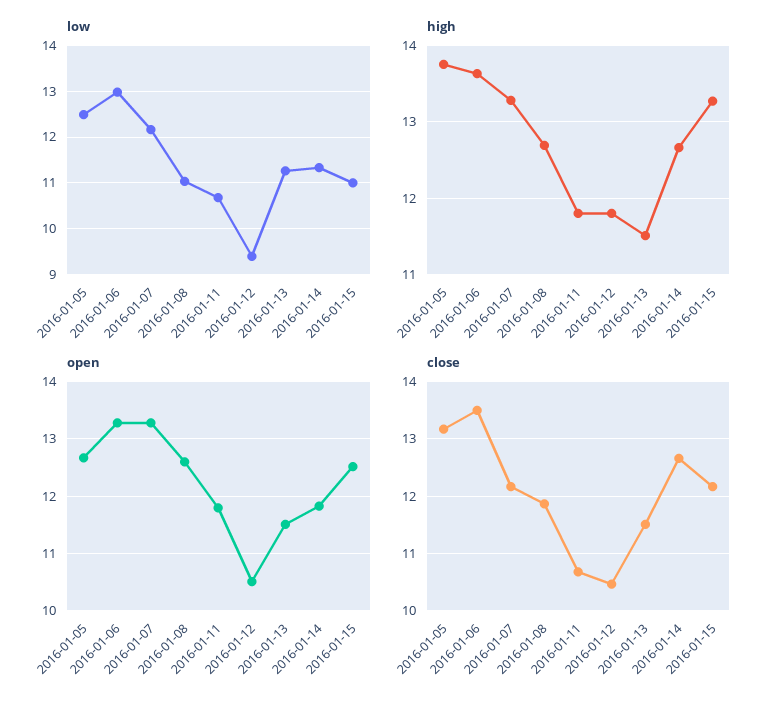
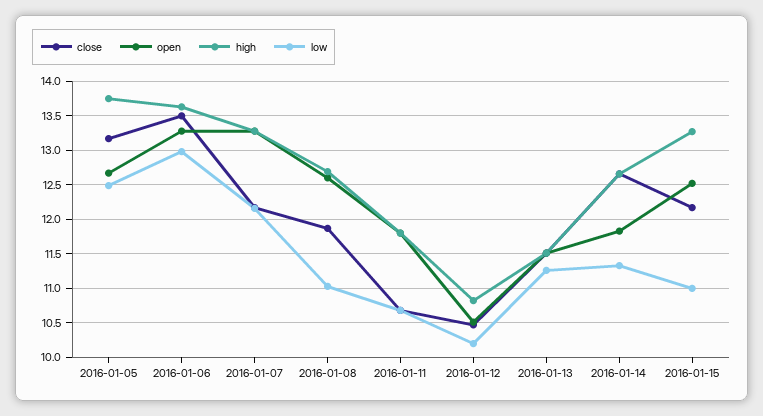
  {
    "low": {
      "2016-01-05": 12.5,
      "2016-01-06": 13,
      "2016-01-07": 12.2,
      "2016-01-08": 11,
      "2016-01-11": 10.7,
-     "2016-01-12": 9.4,
+     "2016-01-12": 10.2,
      "2016-01-13": 11.3,
      "2016-01-14": 11.3,
      "2016-01-15": 11
    },
    "high": {
      "2016-01-05": 13.8,
      "2016-01-06": 13.6,
      "2016-01-07": 13.3,
      "2016-01-08": 12.7,
      "2016-01-11": 11.8,
-     "2016-01-12": 11.8,
+     "2016-01-12": 10.8,
      "2016-01-13": 11.5,
      "2016-01-14": 12.7,
      "2016-01-15": 13.3
    },
    "open": {
      "2016-01-05": 12.7,
      "2016-01-06": 13.3,
      "2016-01-07": 13.3,
      "2016-01-08": 12.6,
      "2016-01-11": 11.8,
      "2016-01-12": 10.5,
      "2016-01-13": 11.5,
      "2016-01-14": 11.8,
      "2016-01-15": 12.5
    },
    "close": {
      "2016-01-05": 13.2,
      "2016-01-06": 13.5,
      "2016-01-07": 12.2,
      "2016-01-08": 11.9,
      "2016-01-11": 10.7,
      "2016-01-12": 10.5,
      "2016-01-13": 11.5,
      "2016-01-14": 12.7,
      "2016-01-15": 12.2
    }
  }

